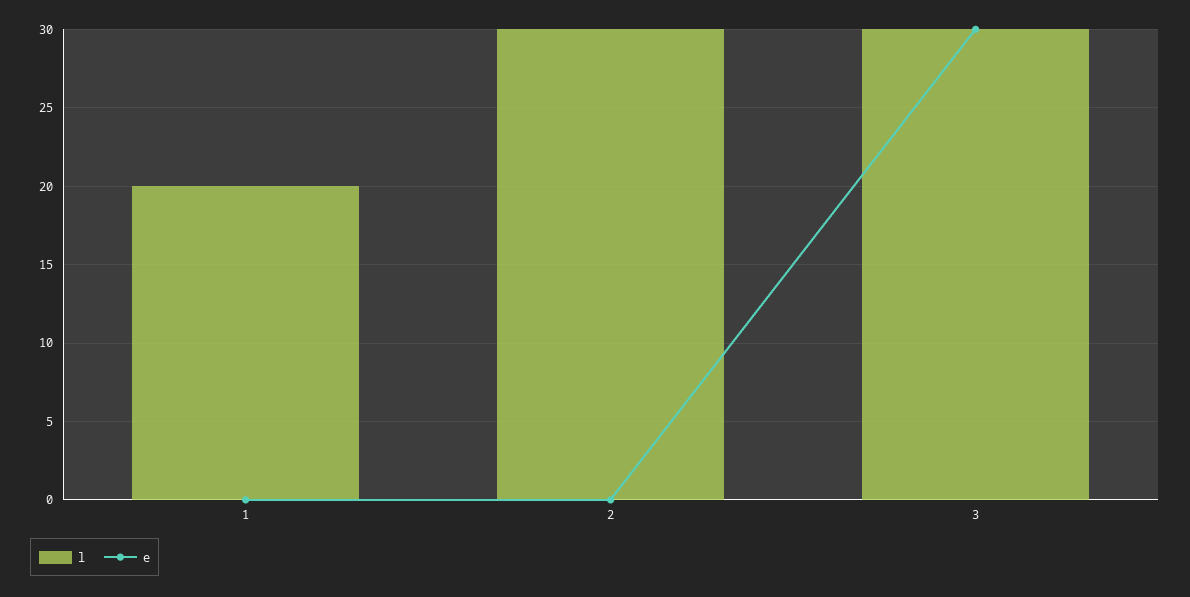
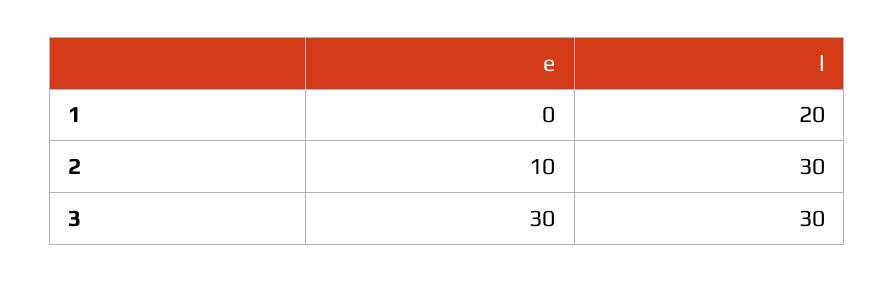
  {
    "l": {
      "1": 20,
      "2": 30,
      "3": 30
    },
    "e": {
      "1": 0,
-     "2": 0,
+     "2": 10,
      "3": 30
    }
  }

